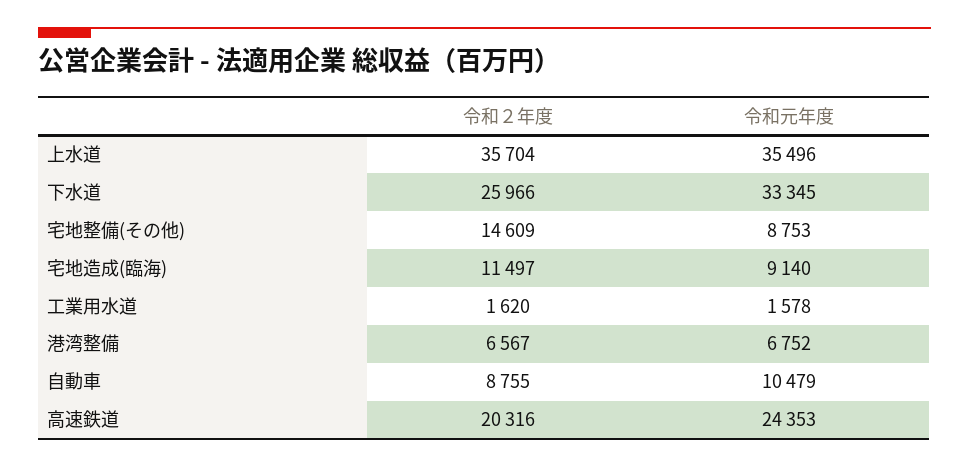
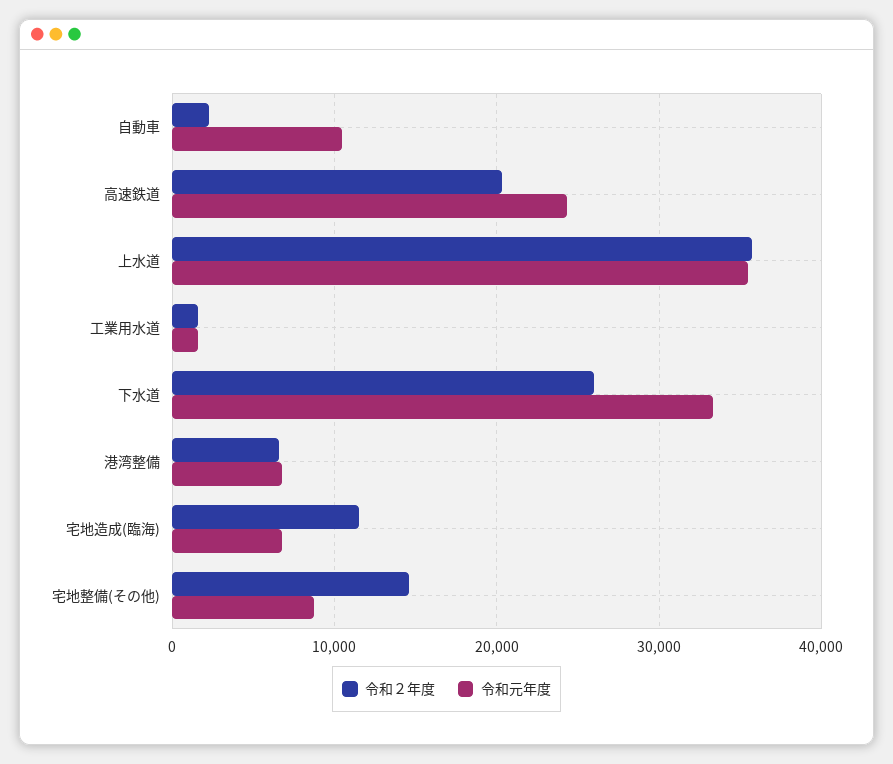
  {
    "令和２年度": {
      "上水道": 35704,
      "下水道": 25966,
      "宅地整備(その他)": 14609,
      "宅地造成(臨海)": 11497,
      "工業用水道": 1620,
      "港湾整備": 6567,
-     "自動車": 8755,
+     "自動車": 2000,
      "高速鉄道": 20316
    },
    "令和元年度": {
      "上水道": 35496,
      "下水道": 33345,
      "宅地整備(その他)": 8753,
-     "宅地造成(臨海)": 9140,
+     "宅地造成(臨海)": 7000,
      "工業用水道": 1578,
      "港湾整備": 6752,
      "自動車": 10479,
      "高速鉄道": 24353
    }
  }

